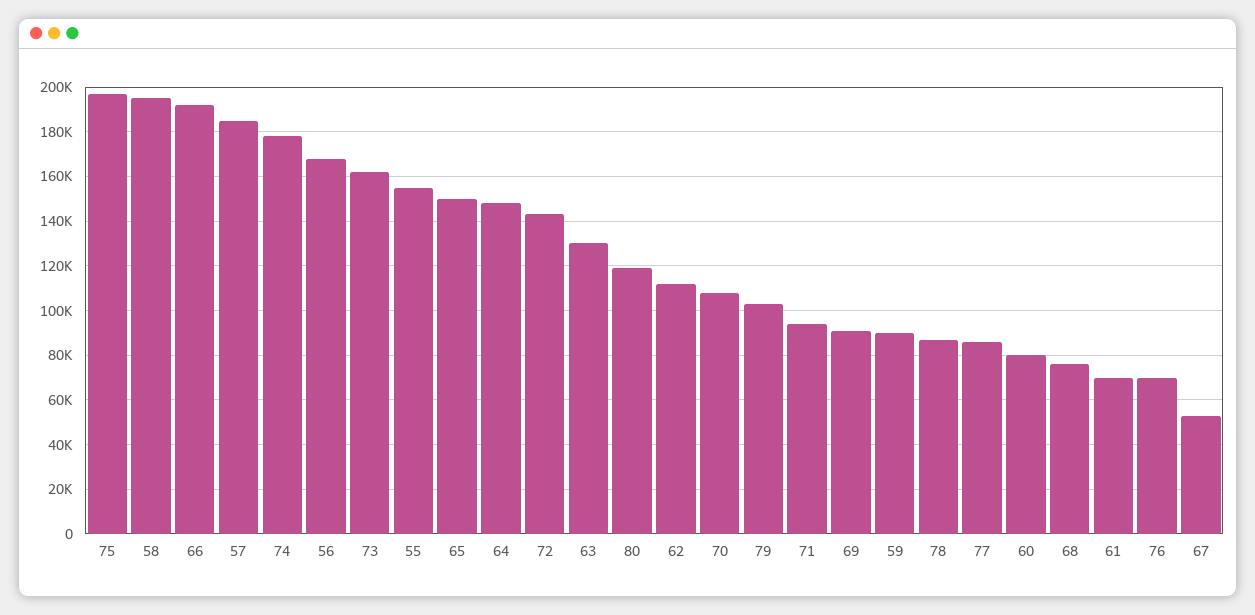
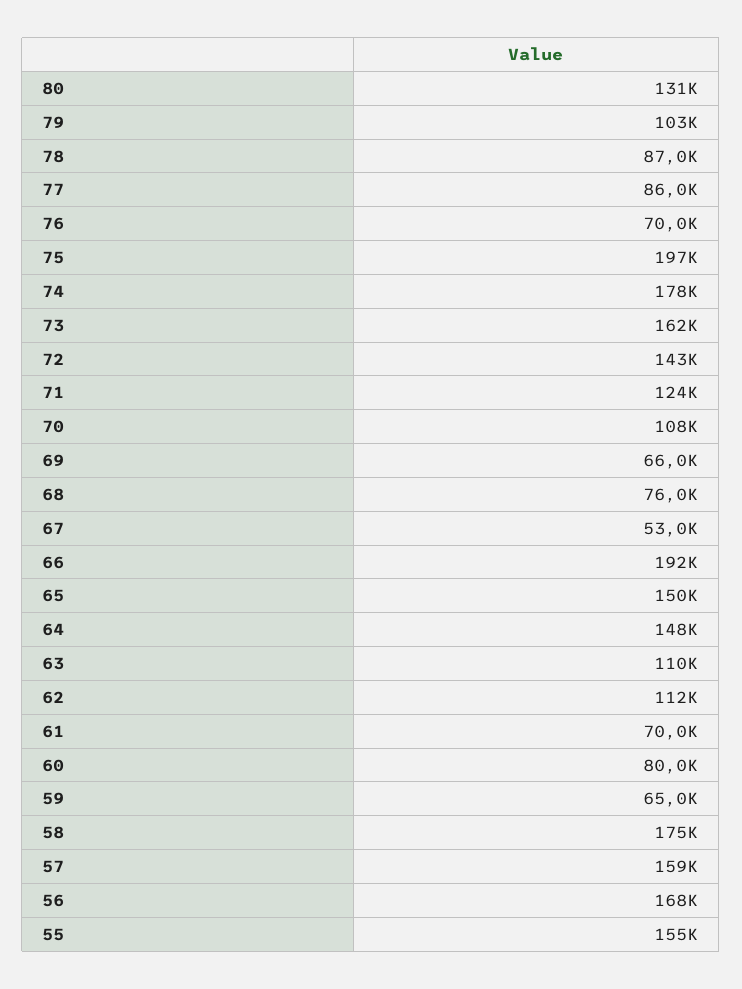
  {
    "75": 197000,
-   "58": 195000,
+   "58": 175000,
    "66": 192000,
-   "57": 185000,
+   "57": 159000,
    "74": 178000,
    "56": 168000,
    "73": 162000,
    "55": 155000,
    "65": 150000,
    "64": 148000,
    "72": 143000,
-   "63": 130000,
+   "63": 110000,
-   "80": 120000,
+   "80": 131000,
    "62": 112000,
    "70": 108000,
    "79": 103000,
-   "71": 95000,
+   "71": 124000,
-   "69": 90000,
+   "69": 66000,
-   "59": 90000,
+   "59": 65000,
    "78": 87000,
    "77": 86000,
    "60": 80000,
    "68": 76000,
    "61": 70000,
    "76": 70000,
    "67": 53000
  }

